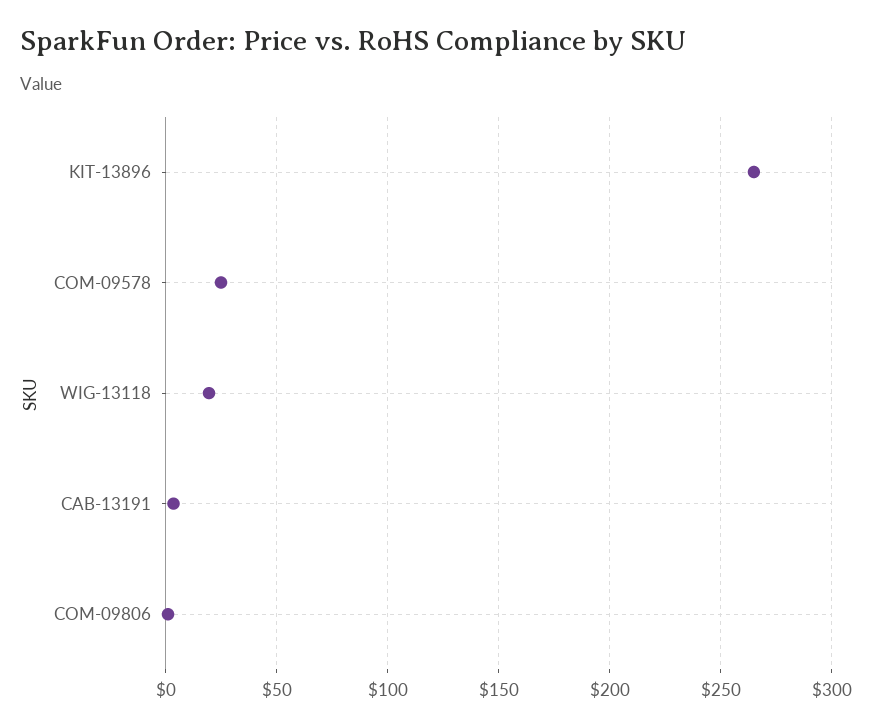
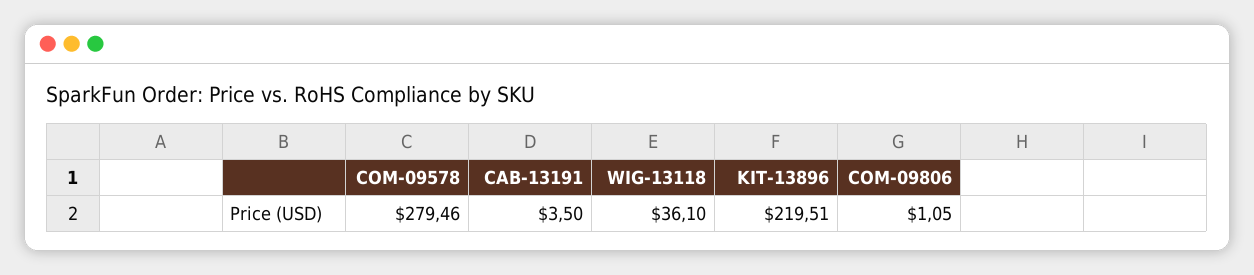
  {
-   "KIT-13896": 265,
+   "KIT-13896": 219.51,
-   "COM-09578": 25,
+   "COM-09578": 279.46,
-   "WIG-13118": 20,
+   "WIG-13118": 36.1,
    "CAB-13191": 3.5,
    "COM-09806": 1.05
  }

